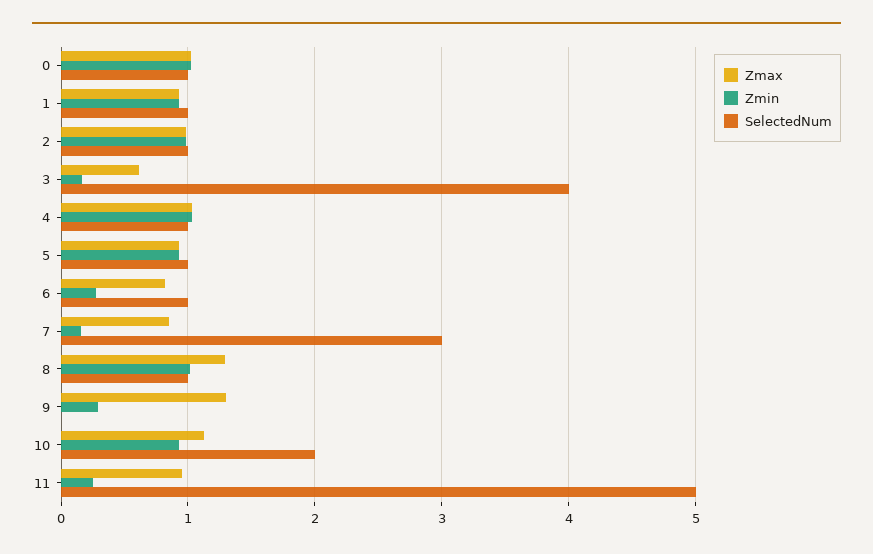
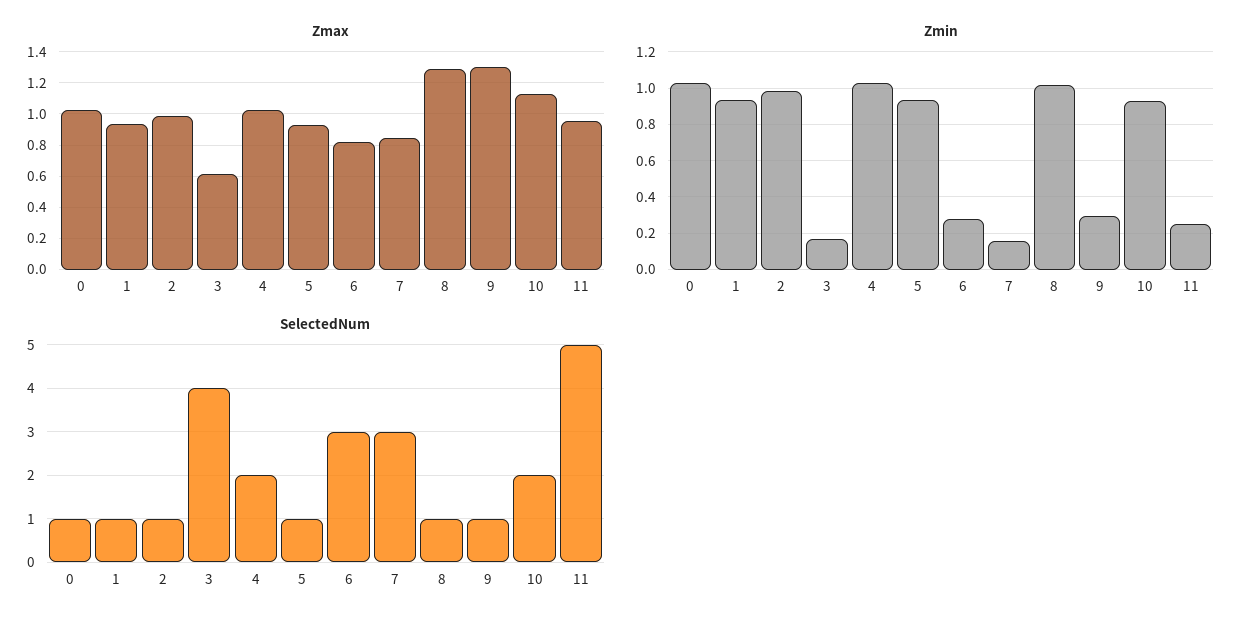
  {
    "Zmax": {
      "0": 1.05,
      "1": 0.95,
      "2": 1,
      "3": 0.6,
      "4": 1.05,
      "5": 0.95,
      "6": 0.8,
      "7": 0.85,
      "8": 1.3,
      "9": 1.3,
      "10": 1.15,
      "11": 0.95
    },
    "Zmin": {
      "0": 1.05,
      "1": 0.95,
      "2": 1,
      "3": 0.15,
      "4": 1.05,
      "5": 0.95,
      "6": 0.3,
      "7": 0.15,
      "8": 1,
      "9": 0.3,
      "10": 0.95,
      "11": 0.25
    },
    "SelectedNum": {
      "0": 1,
      "1": 1,
      "2": 1,
      "3": 4,
-     "4": 1,
+     "4": 2,
      "5": 1,
-     "6": 1,
+     "6": 3,
      "7": 3,
      "8": 1,
-     "9": 0,
+     "9": 1,
      "10": 2,
      "11": 5
    }
  }

